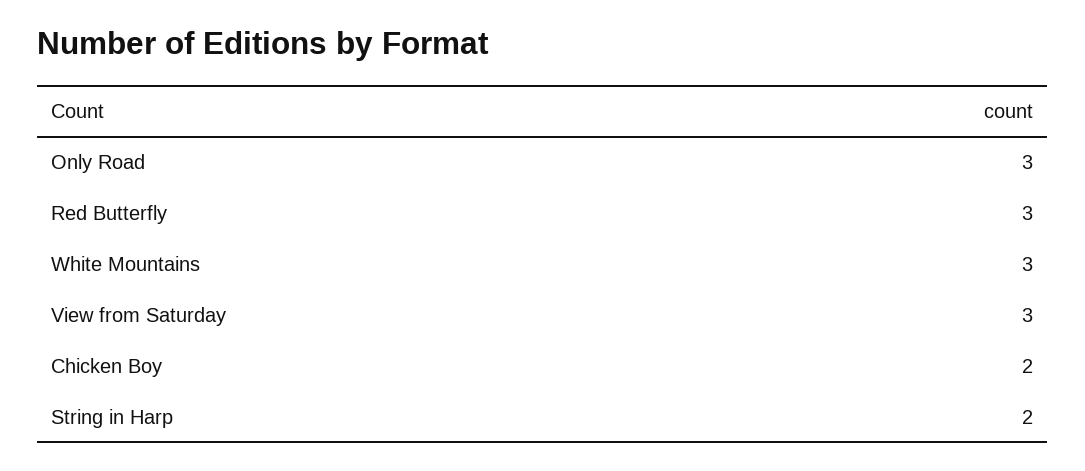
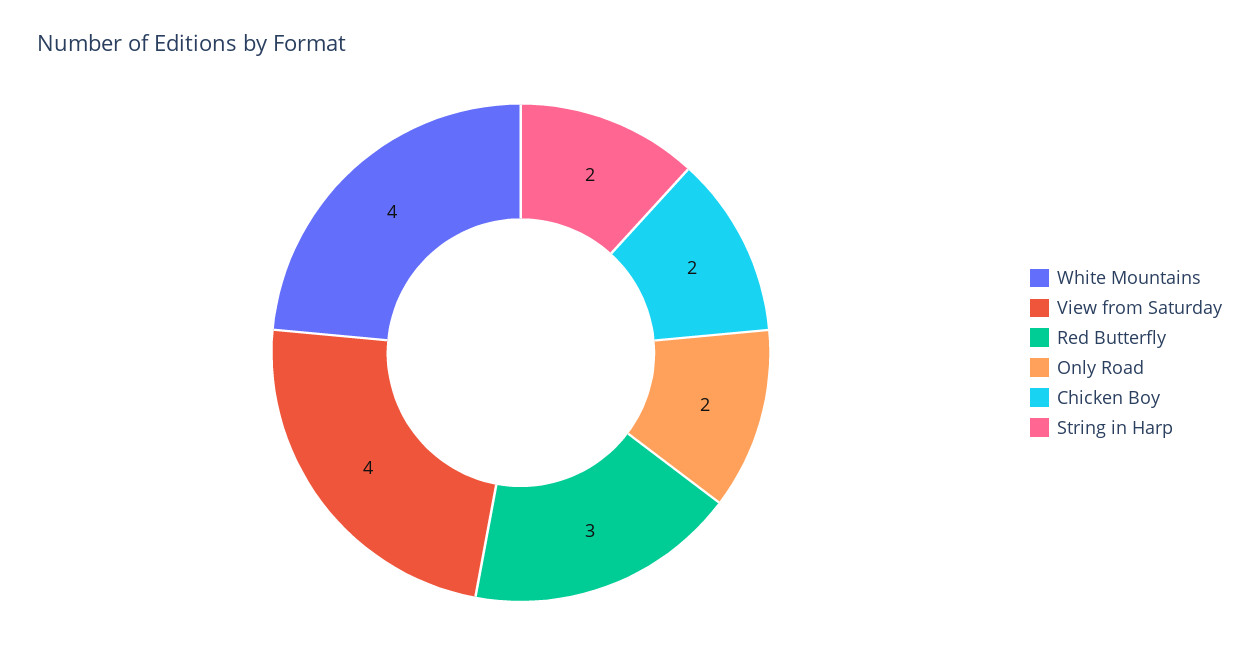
  {
-   "Only Road": 3,
+   "Only Road": 2,
    "Red Butterfly": 3,
-   "White Mountains": 3,
+   "White Mountains": 4,
-   "View from Saturday": 3,
+   "View from Saturday": 4,
    "Chicken Boy": 2,
    "String in Harp": 2
  }

